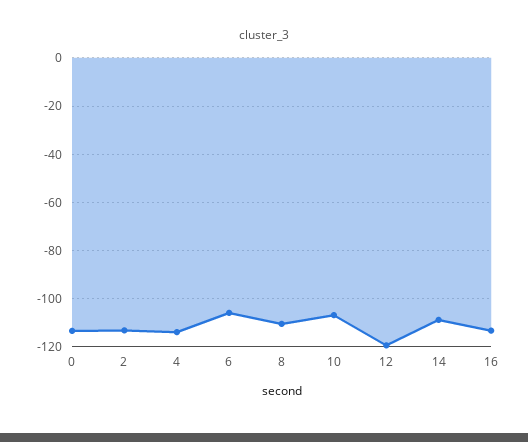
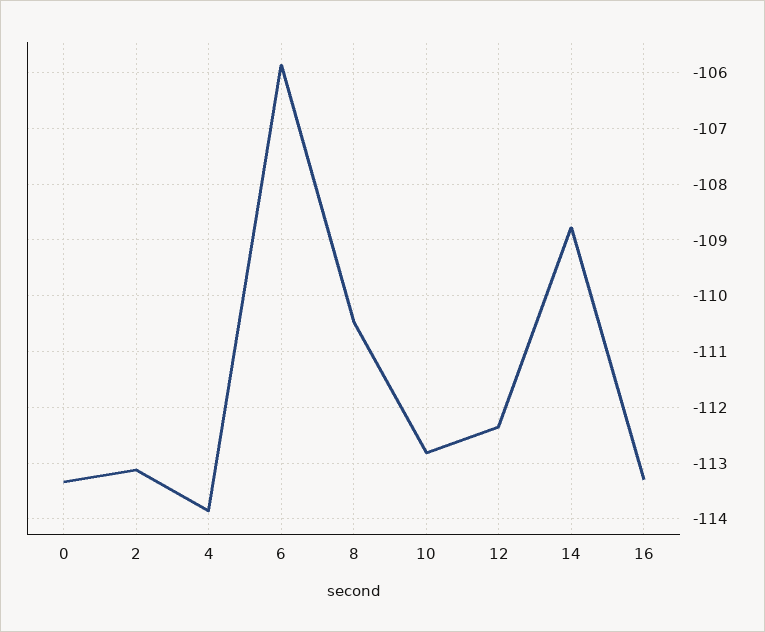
  {
    "0": -113.4,
    "2": -113.2,
    "4": -113.8,
    "6": -105.8,
    "8": -110.4,
-   "10": -107.5,
+   "10": -112.8,
-   "12": -120,
+   "12": -112.4,
    "14": -108.8,
    "16": -113.4
  }

